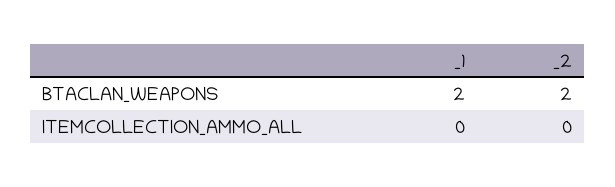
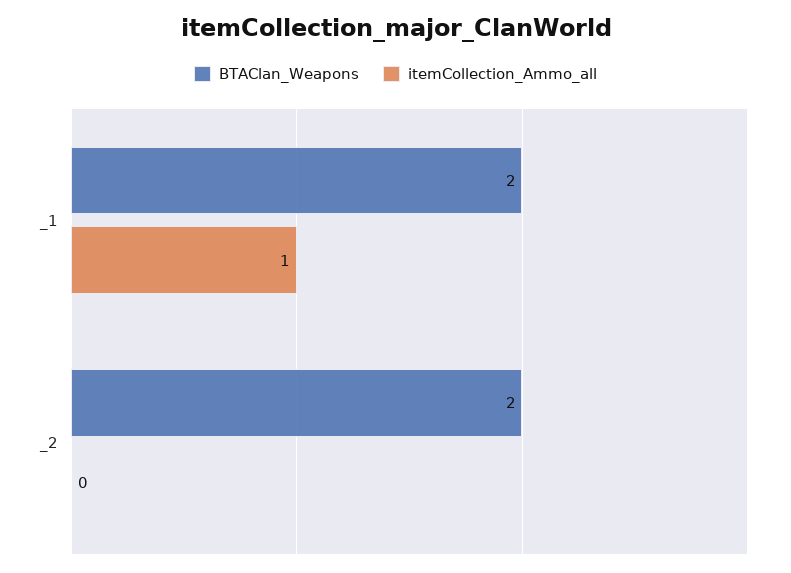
  {
    "BTACLAN_WEAPONS": {
      "_1": 2,
      "_2": 2
    },
    "ITEMCOLLECTION_AMMO_ALL": {
-     "_1": 0,
+     "_1": 1,
      "_2": 0
    }
  }

